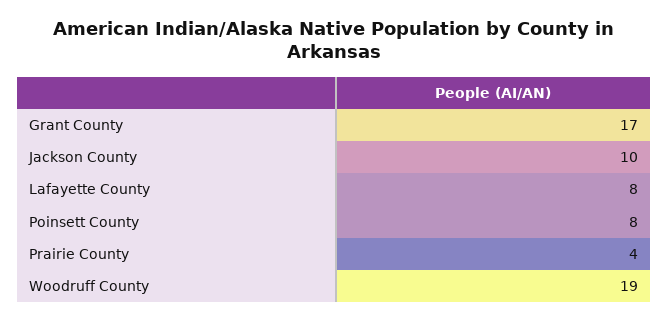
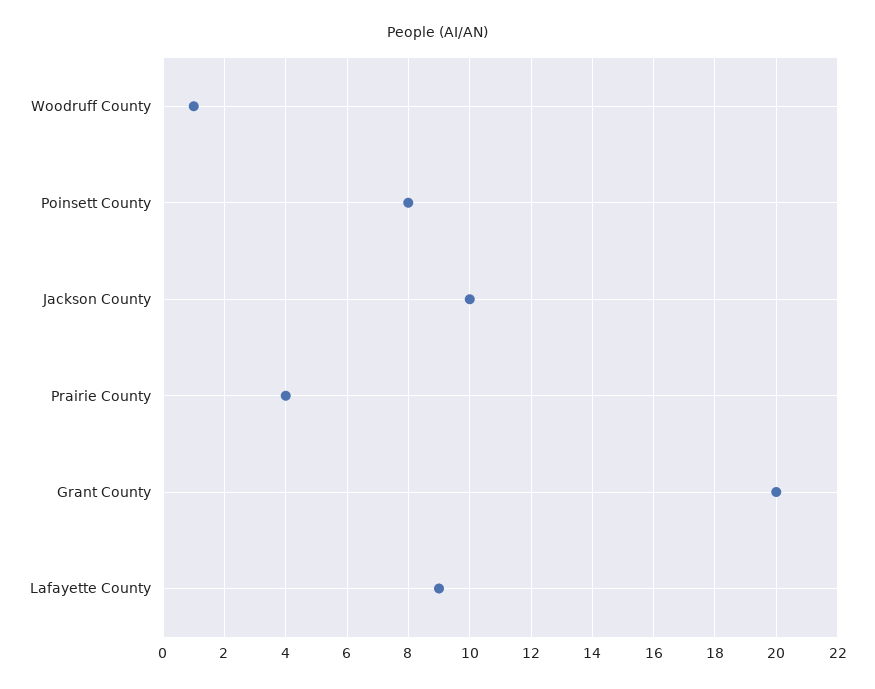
  {
-   "Grant County": 17,
+   "Grant County": 20,
    "Jackson County": 10,
-   "Lafayette County": 8,
+   "Lafayette County": 9,
    "Poinsett County": 8,
    "Prairie County": 4,
-   "Woodruff County": 19
+   "Woodruff County": 1
  }

